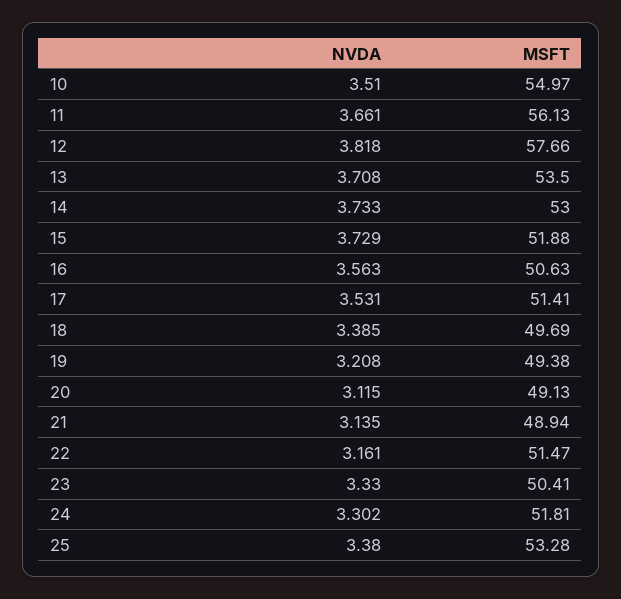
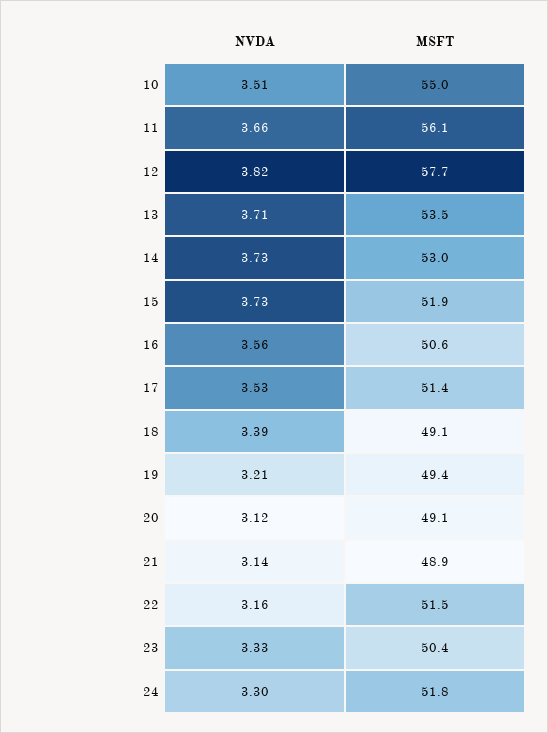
  {
    "NVDA": {
      "10": 3.51,
      "11": 3.661,
      "12": 3.818,
      "13": 3.708,
      "14": 3.733,
      "15": 3.729,
      "16": 3.563,
      "17": 3.531,
      "18": 3.385,
      "19": 3.208,
      "20": 3.115,
      "21": 3.135,
      "22": 3.161,
      "23": 3.33,
-     "24": 3.302,
+     "24": 3.302
-     "25": 3.38
    },
    "MSFT": {
      "10": 54.97,
      "11": 56.13,
      "12": 57.66,
      "13": 53.5,
      "14": 53,
      "15": 51.88,
      "16": 50.63,
      "17": 51.41,
-     "18": 49.69,
+     "18": 49.1,
      "19": 49.38,
      "20": 49.13,
      "21": 48.94,
      "22": 51.47,
      "23": 50.41,
-     "24": 51.81,
+     "24": 51.81
-     "25": 53.28
    }
  }

